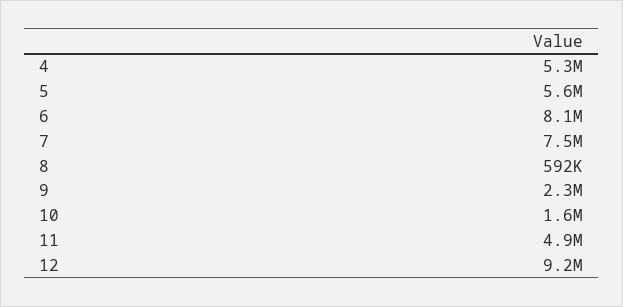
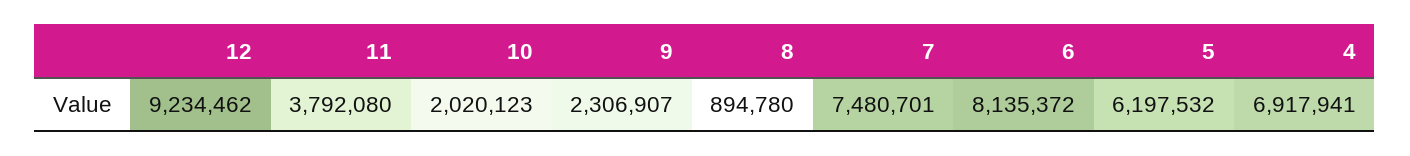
  {
-   "4": 5300000,
+   "4": 6917941,
-   "5": 5600000,
+   "5": 6197532,
    "6": 8135372,
    "7": 7480701,
-   "8": 592000,
+   "8": 894780,
    "9": 2306907,
-   "10": 1600000,
+   "10": 2020123,
-   "11": 4900000,
+   "11": 3792080,
    "12": 9234462
  }

